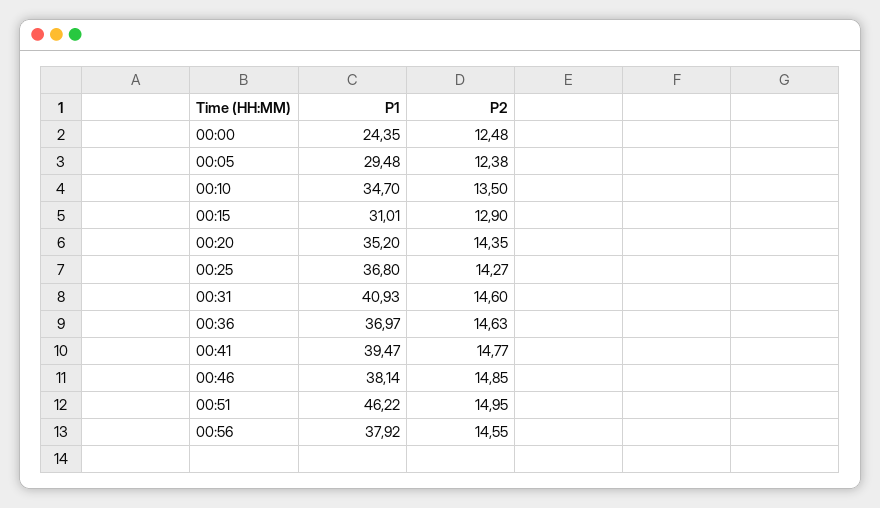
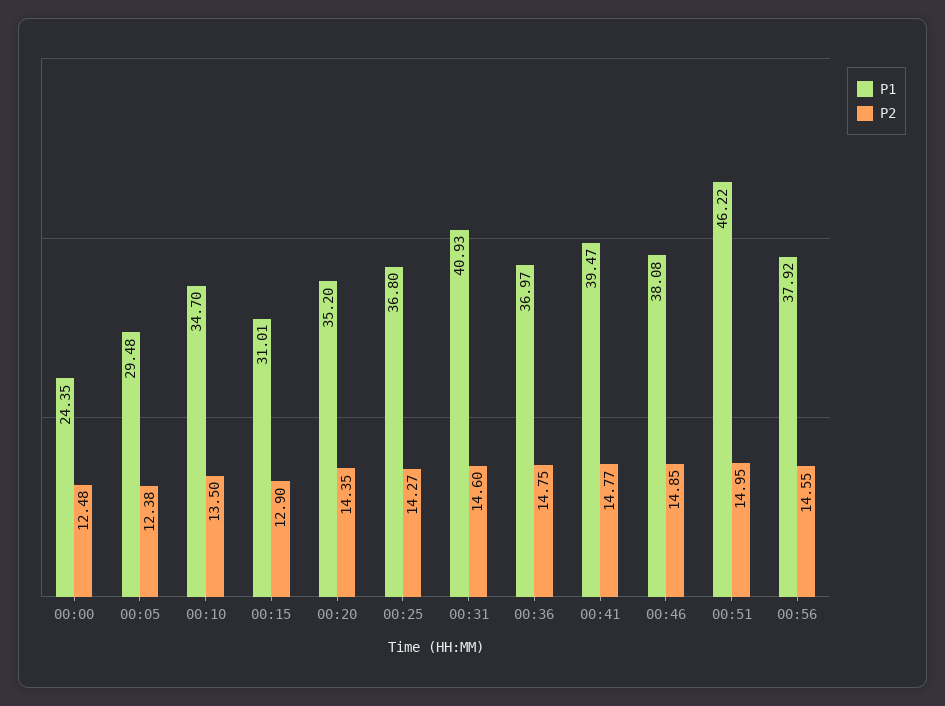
  {
    "P1": {
      "00:00": 24.35,
      "00:05": 29.48,
      "00:10": 34.7,
      "00:15": 31.01,
      "00:20": 35.2,
      "00:25": 36.8,
      "00:31": 40.93,
      "00:36": 36.97,
      "00:41": 39.47,
-     "00:46": 38.14,
+     "00:46": 38.08,
      "00:51": 46.22,
      "00:56": 37.92
    },
    "P2": {
      "00:00": 12.48,
      "00:05": 12.38,
      "00:10": 13.5,
      "00:15": 12.9,
      "00:20": 14.35,
      "00:25": 14.27,
      "00:31": 14.6,
-     "00:36": 14.63,
+     "00:36": 14.75,
      "00:41": 14.77,
      "00:46": 14.85,
      "00:51": 14.95,
      "00:56": 14.55
    }
  }

